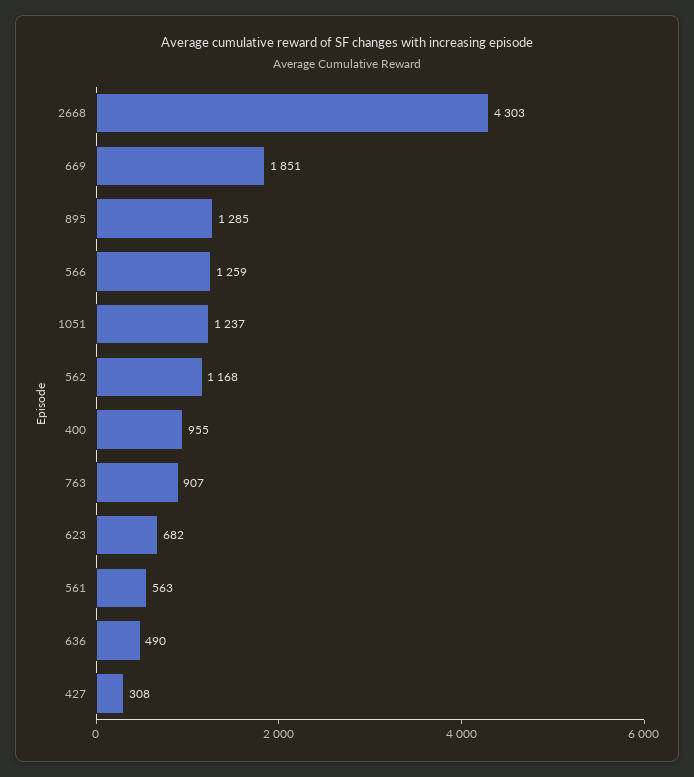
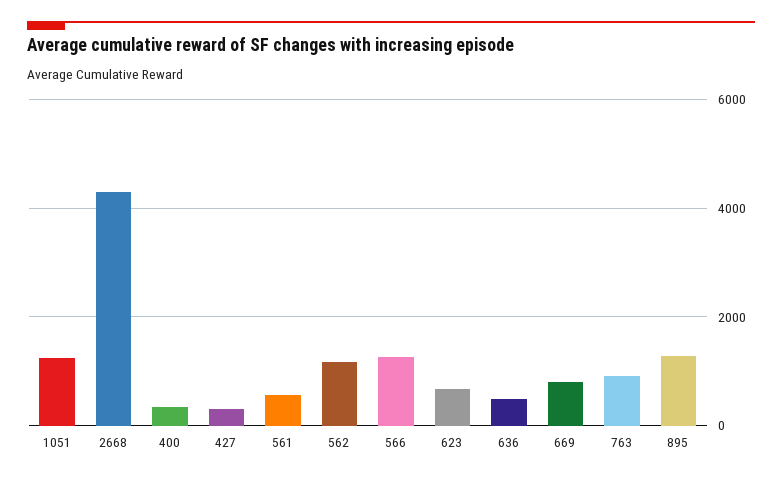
  {
    "2668": 4303,
-   "669": 1851,
+   "669": 800,
    "895": 1285,
    "566": 1259,
    "1051": 1237,
    "562": 1168,
-   "400": 955,
+   "400": 400,
    "763": 907,
    "623": 682,
    "561": 563,
    "636": 490,
    "427": 308
  }

